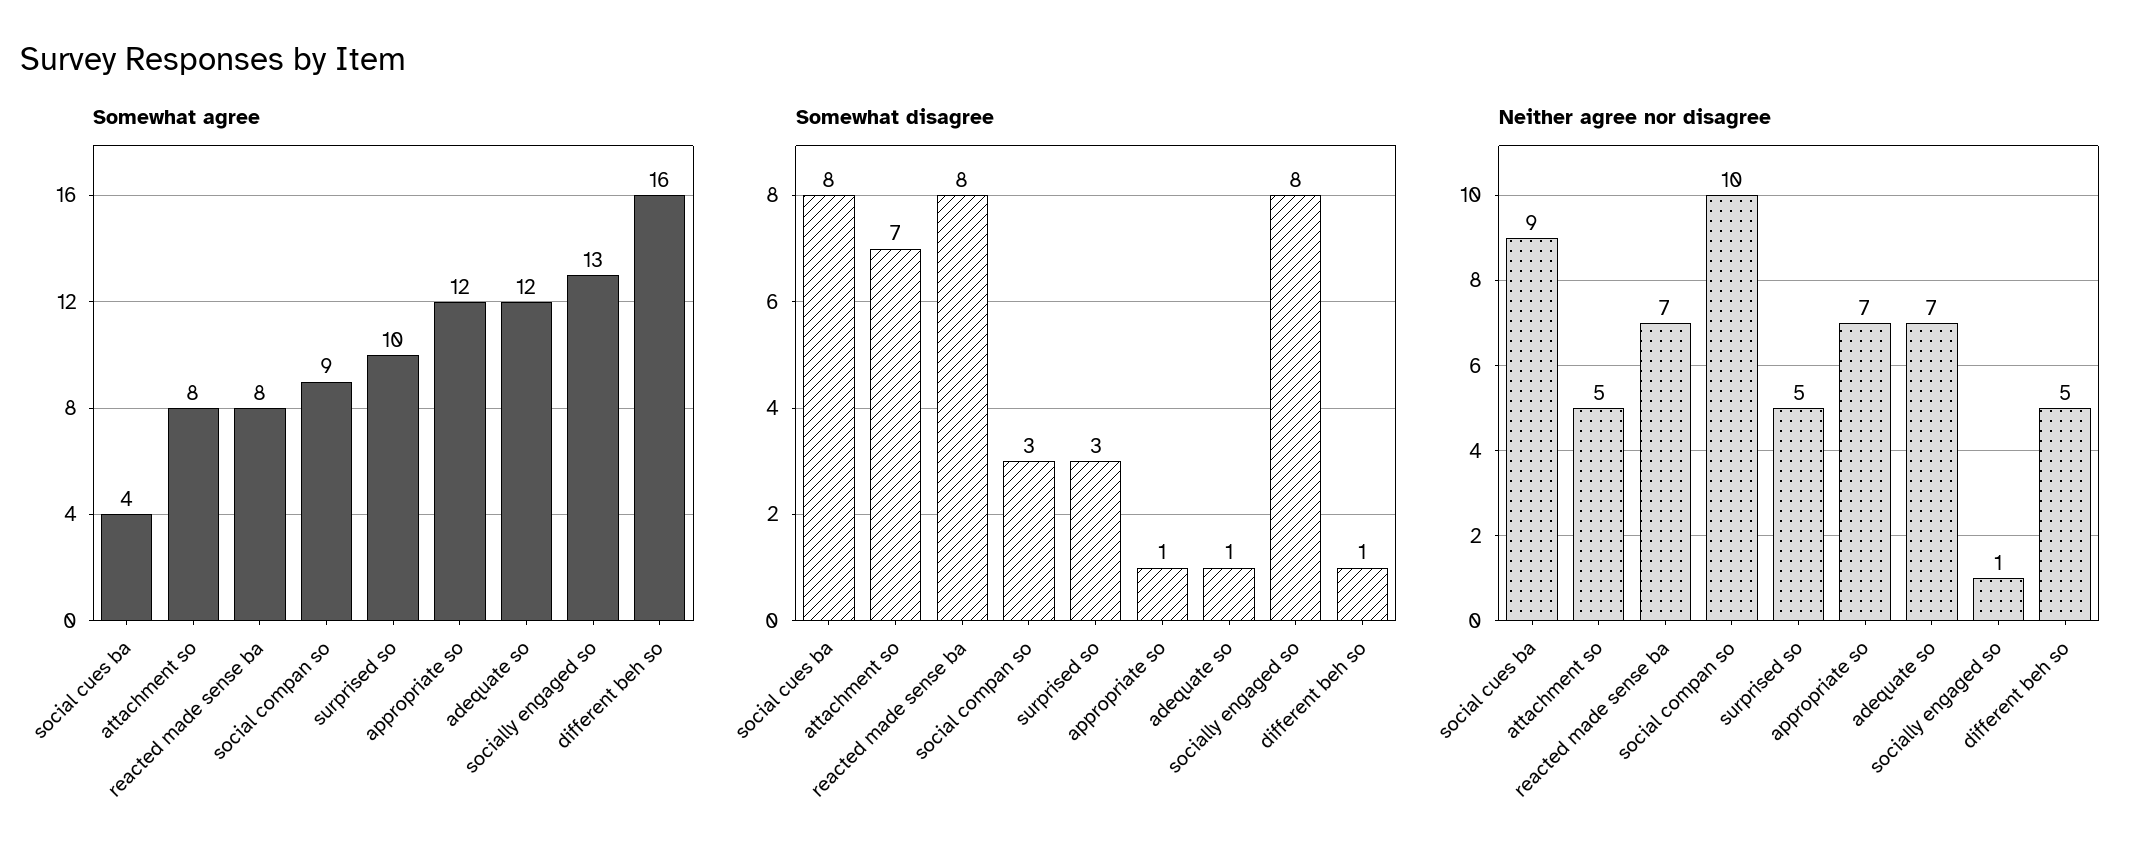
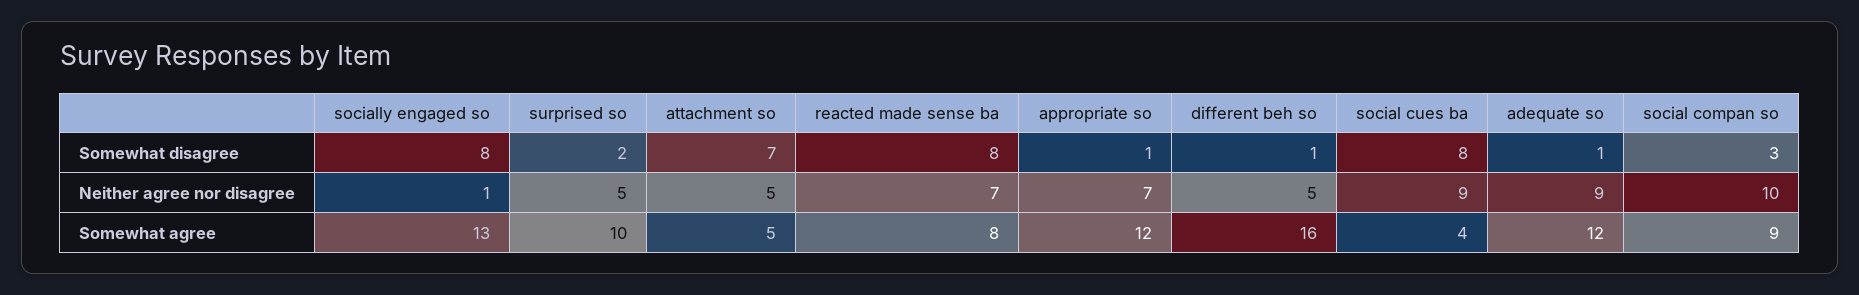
  {
    "Somewhat agree": {
      "social cues ba": 4,
-     "attachment so": 8,
+     "attachment so": 5,
      "reacted made sense ba": 8,
      "social compan so": 9,
      "surprised so": 10,
      "appropriate so": 12,
      "adequate so": 12,
      "socially engaged so": 13,
      "different beh so": 16
    },
    "Somewhat disagree": {
      "social cues ba": 8,
      "attachment so": 7,
      "reacted made sense ba": 8,
      "social compan so": 3,
-     "surprised so": 3,
+     "surprised so": 2,
      "appropriate so": 1,
      "adequate so": 1,
      "socially engaged so": 8,
      "different beh so": 1
    },
    "Neither agree nor disagree": {
      "social cues ba": 9,
      "attachment so": 5,
      "reacted made sense ba": 7,
      "social compan so": 10,
      "surprised so": 5,
      "appropriate so": 7,
-     "adequate so": 7,
+     "adequate so": 9,
      "socially engaged so": 1,
      "different beh so": 5
    }
  }

